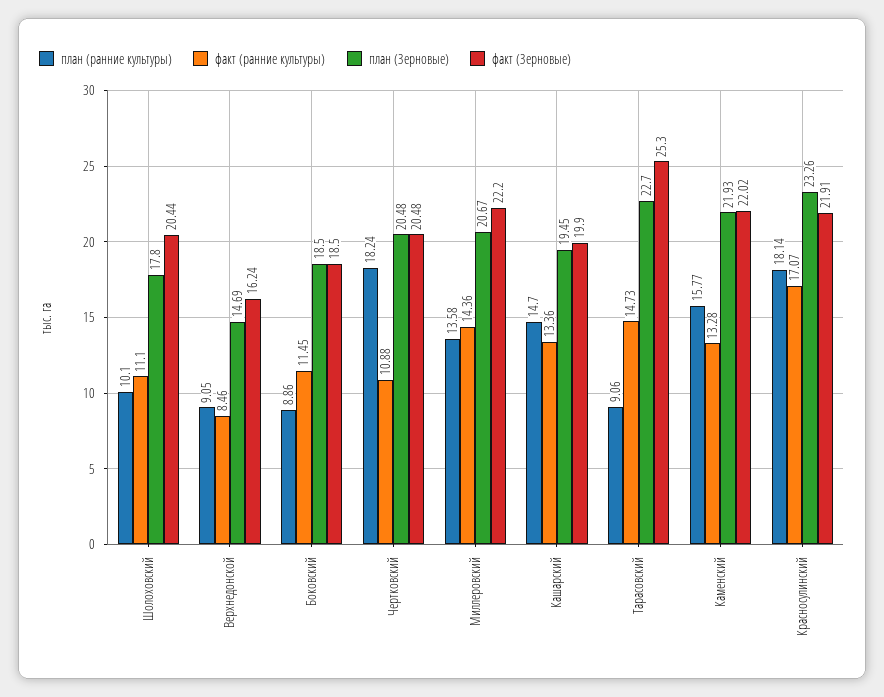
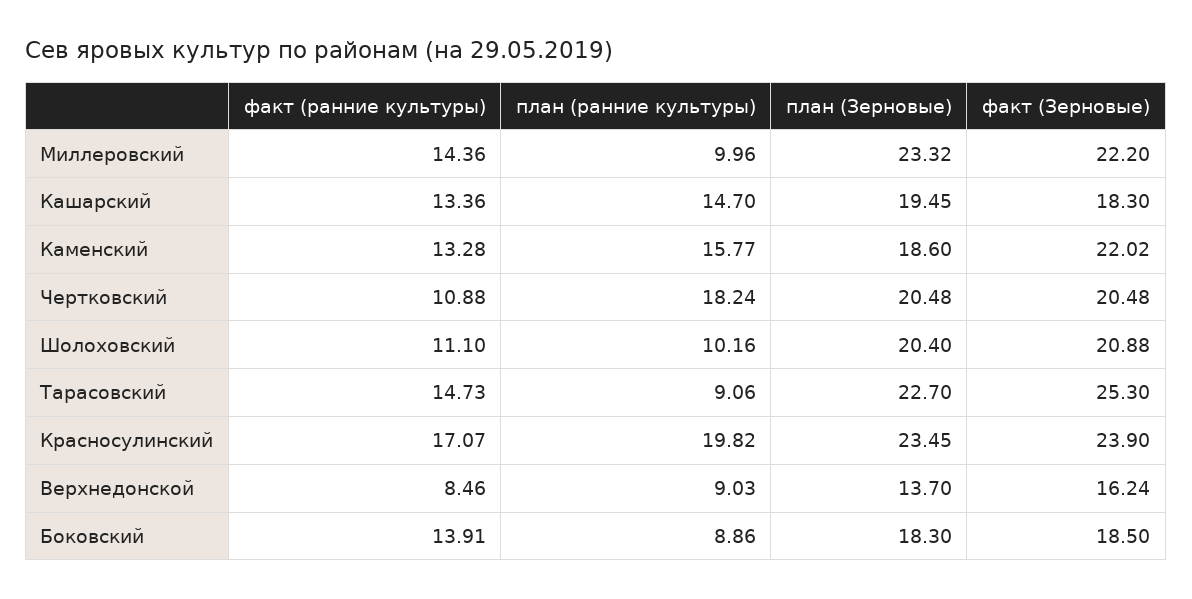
  {
    "план (ранние культуры)": {
-     "Шолоховский": 10.1,
+     "Шолоховский": 10.16,
-     "Верхнедонской": 9.05,
+     "Верхнедонской": 9.03,
      "Боковский": 8.86,
      "Чертковский": 18.24,
-     "Миллеровский": 13.58,
+     "Миллеровский": 9.96,
      "Кашарский": 14.7,
      "Тарасовский": 9.06,
      "Каменский": 15.77,
-     "Красносулинский": 18.14
+     "Красносулинский": 19.82
    },
    "факт (ранние культуры)": {
      "Шолоховский": 11.1,
      "Верхнедонской": 8.46,
-     "Боковский": 11.45,
+     "Боковский": 13.91,
      "Чертковский": 10.88,
      "Миллеровский": 14.36,
      "Кашарский": 13.36,
      "Тарасовский": 14.73,
      "Каменский": 13.28,
      "Красносулинский": 17.07
    },
    "план (Зерновые)": {
-     "Шолоховский": 17.8,
+     "Шолоховский": 20.4,
-     "Верхнедонской": 14.69,
+     "Верхнедонской": 13.7,
-     "Боковский": 18.5,
+     "Боковский": 18.3,
      "Чертковский": 20.48,
-     "Миллеровский": 20.67,
+     "Миллеровский": 23.32,
      "Кашарский": 19.45,
      "Тарасовский": 22.7,
-     "Каменский": 21.93,
+     "Каменский": 18.6,
-     "Красносулинский": 23.26
+     "Красносулинский": 23.45
    },
    "факт (Зерновые)": {
-     "Шолоховский": 20.44,
+     "Шолоховский": 20.88,
      "Верхнедонской": 16.24,
      "Боковский": 18.5,
      "Чертковский": 20.48,
      "Миллеровский": 22.2,
-     "Кашарский": 19.9,
+     "Кашарский": 18.3,
      "Тарасовский": 25.3,
      "Каменский": 22.02,
-     "Красносулинский": 21.91
+     "Красносулинский": 23.9
    }
  }

